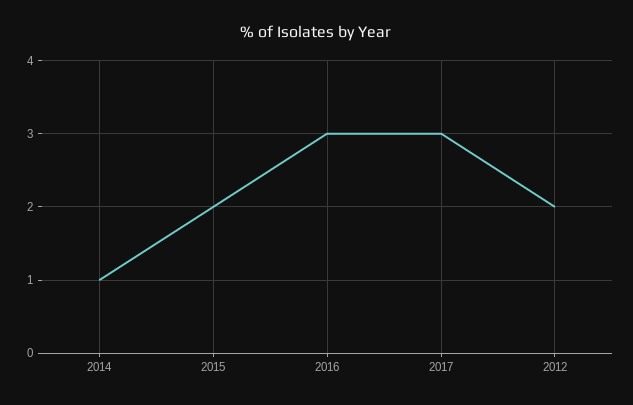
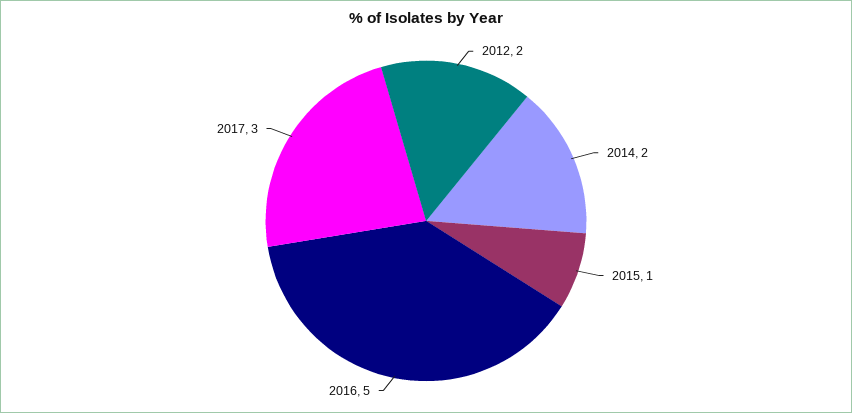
  {
-   "2014": 1,
+   "2014": 2,
-   "2015": 2,
+   "2015": 1,
-   "2016": 3,
+   "2016": 5,
    "2017": 3,
    "2012": 2
  }

